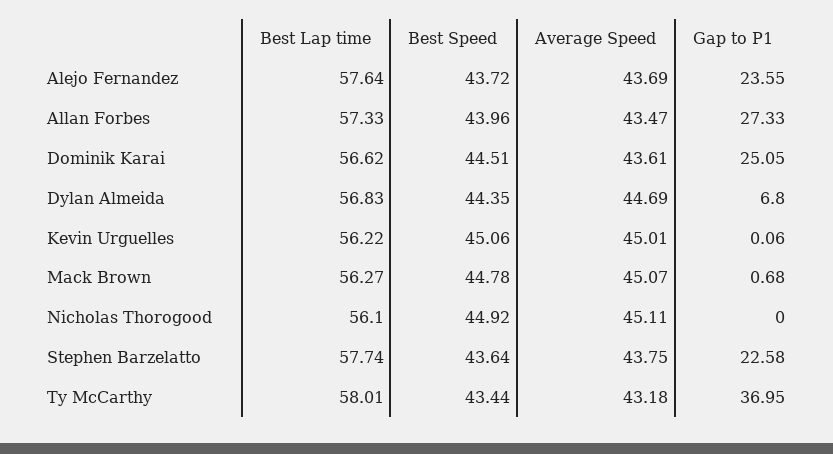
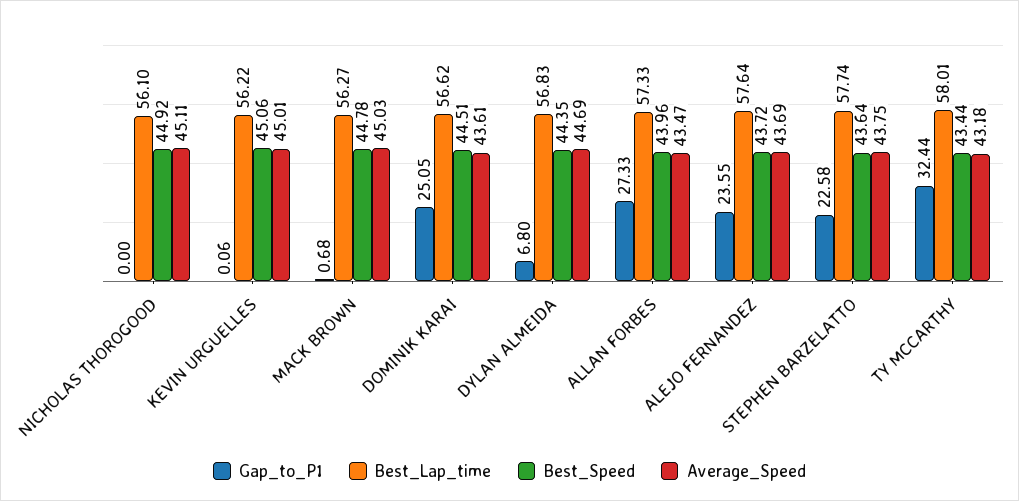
  {
    "Best Lap time": {
      "Alejo Fernandez": 57.64,
      "Allan Forbes": 57.33,
      "Dominik Karai": 56.62,
      "Dylan Almeida": 56.83,
      "Kevin Urguelles": 56.22,
      "Mack Brown": 56.27,
      "Nicholas Thorogood": 56.1,
      "Stephen Barzelatto": 57.74,
      "Ty McCarthy": 58.01
    },
    "Best Speed": {
      "Alejo Fernandez": 43.72,
      "Allan Forbes": 43.96,
      "Dominik Karai": 44.51,
      "Dylan Almeida": 44.35,
      "Kevin Urguelles": 45.06,
      "Mack Brown": 44.78,
      "Nicholas Thorogood": 44.92,
      "Stephen Barzelatto": 43.64,
      "Ty McCarthy": 43.44
    },
    "Average Speed": {
      "Alejo Fernandez": 43.69,
      "Allan Forbes": 43.47,
      "Dominik Karai": 43.61,
      "Dylan Almeida": 44.69,
      "Kevin Urguelles": 45.01,
-     "Mack Brown": 45.07,
+     "Mack Brown": 45.03,
      "Nicholas Thorogood": 45.11,
      "Stephen Barzelatto": 43.75,
      "Ty McCarthy": 43.18
    },
    "Gap to P1": {
      "Alejo Fernandez": 23.55,
      "Allan Forbes": 27.33,
      "Dominik Karai": 25.05,
      "Dylan Almeida": 6.8,
      "Kevin Urguelles": 0.06,
      "Mack Brown": 0.68,
      "Nicholas Thorogood": 0,
      "Stephen Barzelatto": 22.58,
-     "Ty McCarthy": 36.95
+     "Ty McCarthy": 32.44
    }
  }

